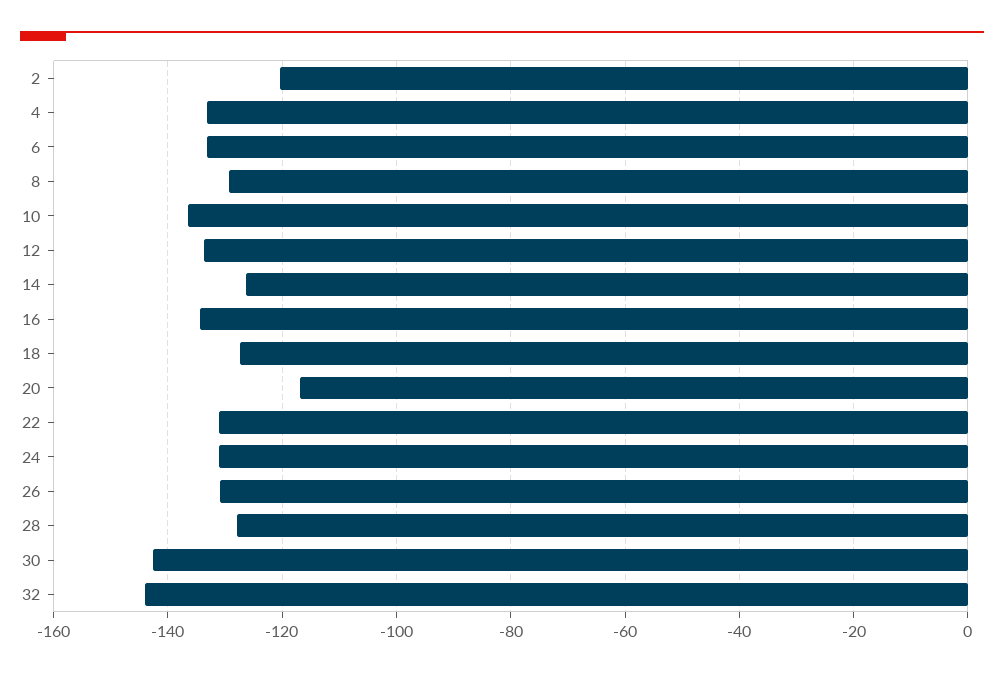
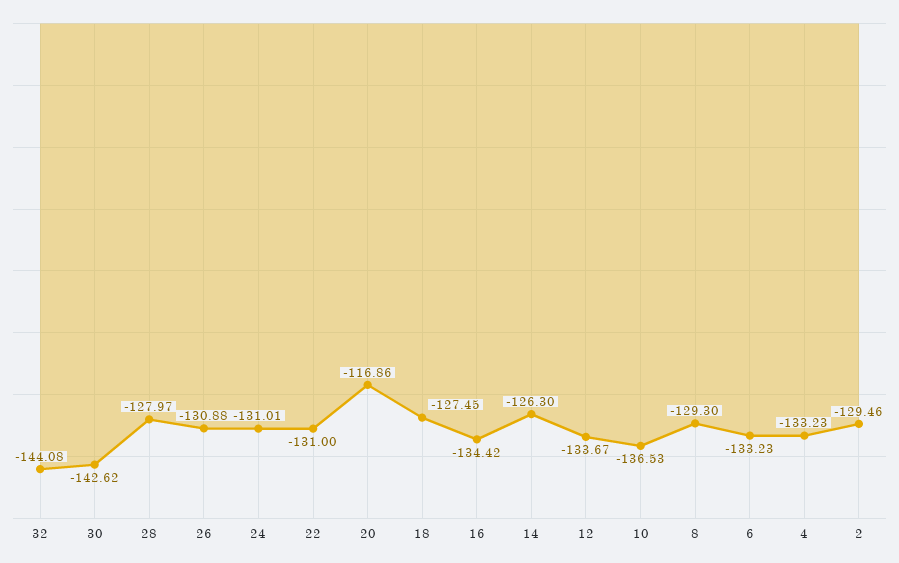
  {
-   "2": -120,
+   "2": -129.46,
    "4": -133.23,
    "6": -133.23,
    "8": -129.3,
    "10": -136.53,
    "12": -133.67,
    "14": -126.3,
    "16": -134.42,
    "18": -127.45,
    "20": -116.86,
    "22": -131,
    "24": -131.01,
    "26": -130.88,
    "28": -127.97,
    "30": -142.62,
    "32": -144.08
  }

